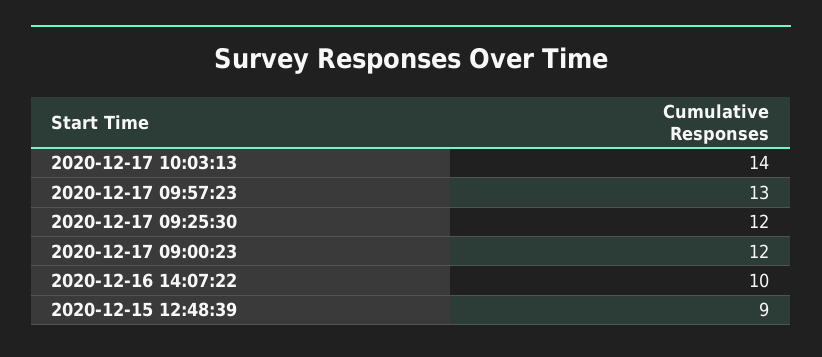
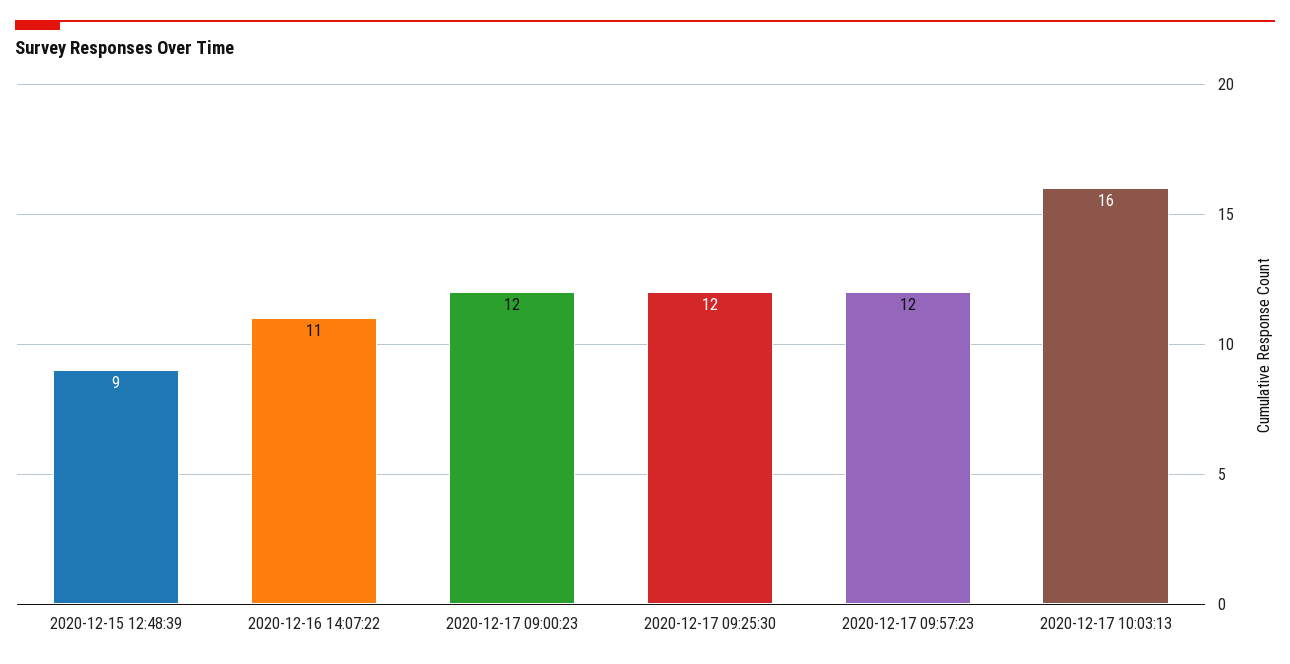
  {
-   "2020-12-17 10:03:13": 14,
+   "2020-12-17 10:03:13": 16,
-   "2020-12-17 09:57:23": 13,
+   "2020-12-17 09:57:23": 12,
    "2020-12-17 09:25:30": 12,
    "2020-12-17 09:00:23": 12,
-   "2020-12-16 14:07:22": 10,
+   "2020-12-16 14:07:22": 11,
    "2020-12-15 12:48:39": 9
  }

